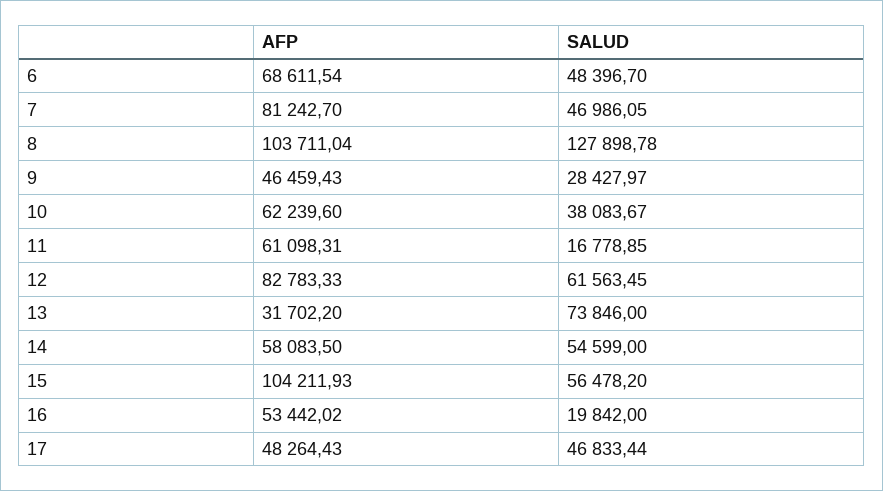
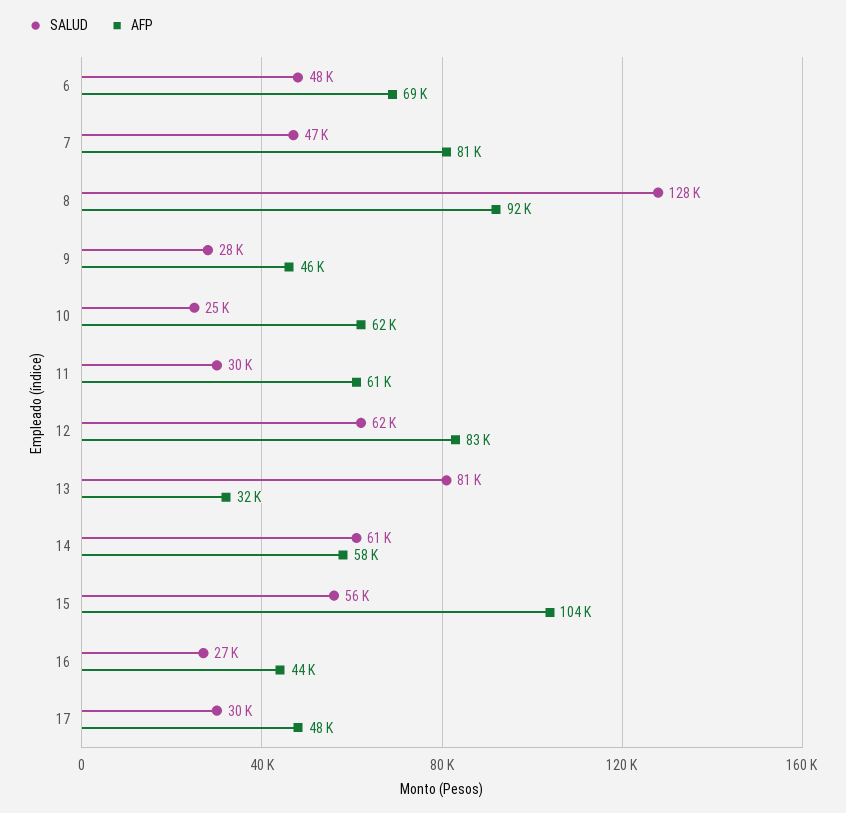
  {
    "AFP": {
      "6": 68611.54,
      "7": 81242.7,
-     "8": 103711.04,
+     "8": 92000,
      "9": 46459.43,
      "10": 62239.6,
      "11": 61098.31,
      "12": 82783.33,
      "13": 31702.2,
      "14": 58083.5,
      "15": 104211.93,
-     "16": 53442.02,
+     "16": 44000,
      "17": 48264.43
    },
    "SALUD": {
      "6": 48396.7,
      "7": 46986.05,
      "8": 127898.78,
      "9": 28427.97,
-     "10": 38083.67,
+     "10": 25000,
-     "11": 16778.85,
+     "11": 30000,
      "12": 61563.45,
-     "13": 73846,
+     "13": 81000,
-     "14": 54599,
+     "14": 61000,
      "15": 56478.2,
-     "16": 19842,
+     "16": 27000,
-     "17": 46833.44
+     "17": 30000
    }
  }

